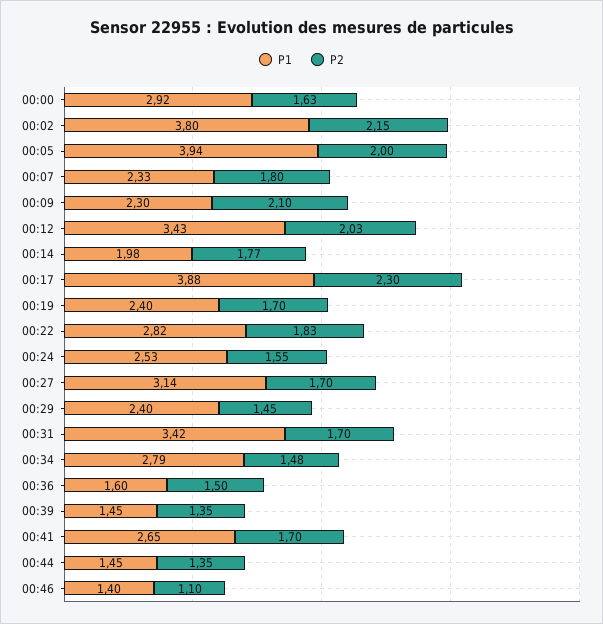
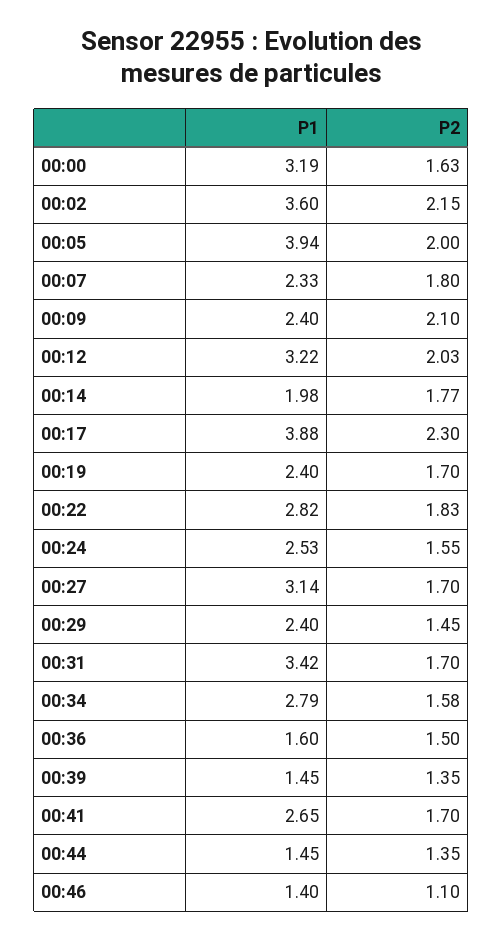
  {
    "P1": {
-     "00:00": 2.92,
+     "00:00": 3.19,
-     "00:02": 3.8,
+     "00:02": 3.6,
      "00:05": 3.94,
      "00:07": 2.33,
-     "00:09": 2.3,
+     "00:09": 2.4,
-     "00:12": 3.43,
+     "00:12": 3.22,
      "00:14": 1.98,
      "00:17": 3.88,
      "00:19": 2.4,
      "00:22": 2.82,
      "00:24": 2.53,
      "00:27": 3.14,
      "00:29": 2.4,
      "00:31": 3.42,
      "00:34": 2.79,
      "00:36": 1.6,
      "00:39": 1.45,
      "00:41": 2.65,
      "00:44": 1.45,
      "00:46": 1.4
    },
    "P2": {
      "00:00": 1.63,
      "00:02": 2.15,
      "00:05": 2,
      "00:07": 1.8,
      "00:09": 2.1,
      "00:12": 2.03,
      "00:14": 1.77,
      "00:17": 2.3,
      "00:19": 1.7,
      "00:22": 1.83,
      "00:24": 1.55,
      "00:27": 1.7,
      "00:29": 1.45,
      "00:31": 1.7,
-     "00:34": 1.48,
+     "00:34": 1.58,
      "00:36": 1.5,
      "00:39": 1.35,
      "00:41": 1.7,
      "00:44": 1.35,
      "00:46": 1.1
    }
  }

